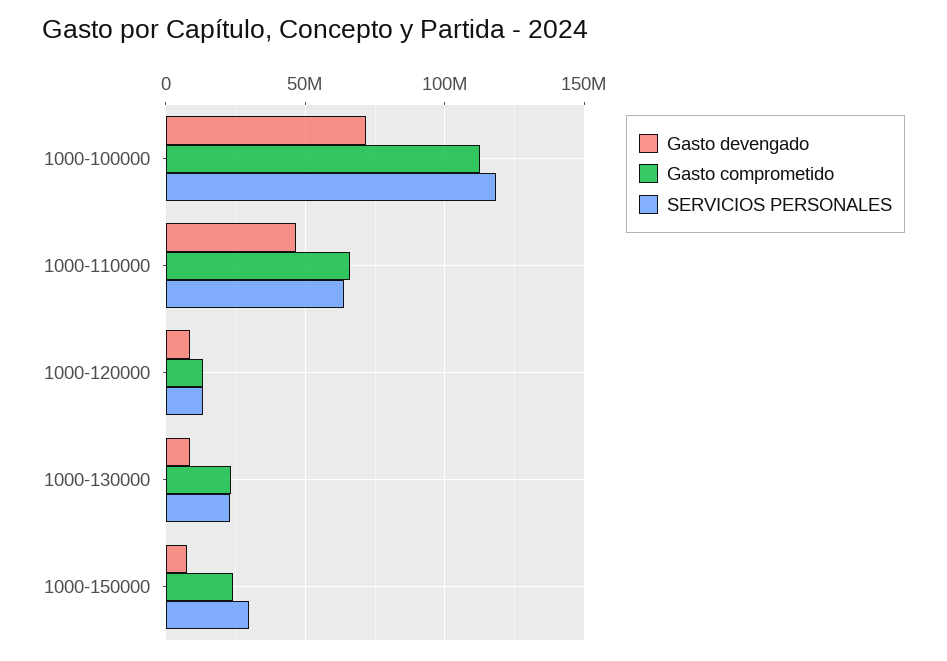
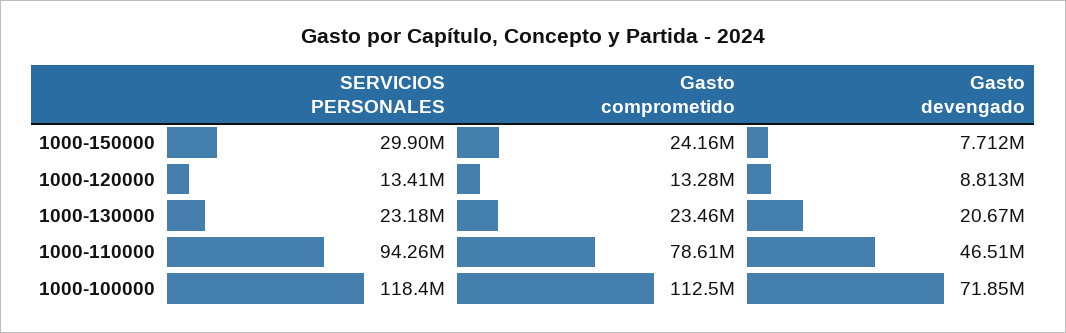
  {
    "Gasto devengado": {
      "1000-100000": 71850000,
      "1000-110000": 46510000,
      "1000-120000": 8813000,
-     "1000-130000": 10000000,
+     "1000-130000": 20670000,
      "1000-150000": 7712000
    },
    "Gasto comprometido": {
      "1000-100000": 112500000,
-     "1000-110000": 65000000,
+     "1000-110000": 78610000,
      "1000-120000": 13280000,
      "1000-130000": 23460000,
      "1000-150000": 24160000
    },
    "SERVICIOS PERSONALES": {
      "1000-100000": 118400000,
-     "1000-110000": 65000000,
+     "1000-110000": 94260000,
      "1000-120000": 13410000,
      "1000-130000": 23180000,
      "1000-150000": 29900000
    }
  }

